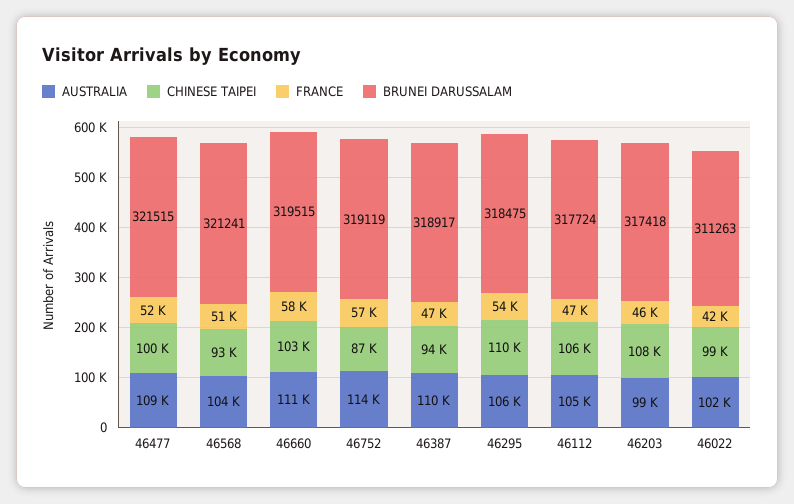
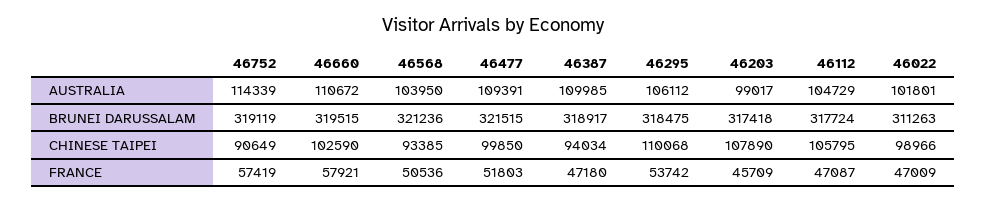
  {
    "AUSTRALIA": {
      "46477": 109391,
      "46568": 103950,
      "46660": 110672,
      "46752": 114339,
      "46387": 109985,
      "46295": 106112,
      "46112": 104729,
      "46203": 99017,
      "46022": 101801
    },
    "CHINESE TAIPEI": {
      "46477": 99850,
      "46568": 93385,
      "46660": 102590,
-     "46752": 87000,
+     "46752": 90649,
      "46387": 94034,
      "46295": 110068,
      "46112": 105795,
      "46203": 107890,
      "46022": 98966
    },
    "FRANCE": {
      "46477": 51803,
      "46568": 50536,
      "46660": 57921,
      "46752": 57419,
      "46387": 47180,
      "46295": 53742,
      "46112": 47087,
      "46203": 45709,
-     "46022": 42000
+     "46022": 47009
    },
    "BRUNEI DARUSSALAM": {
      "46477": 321515,
-     "46568": 321241,
+     "46568": 321236,
      "46660": 319515,
      "46752": 319119,
      "46387": 318917,
      "46295": 318475,
      "46112": 317724,
      "46203": 317418,
      "46022": 311263
    }
  }

